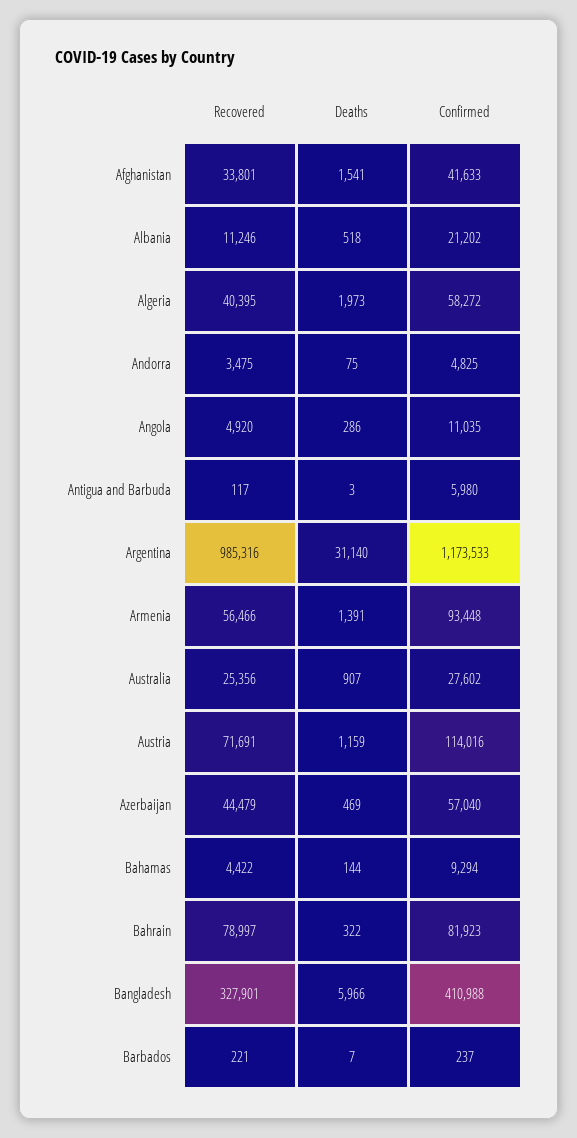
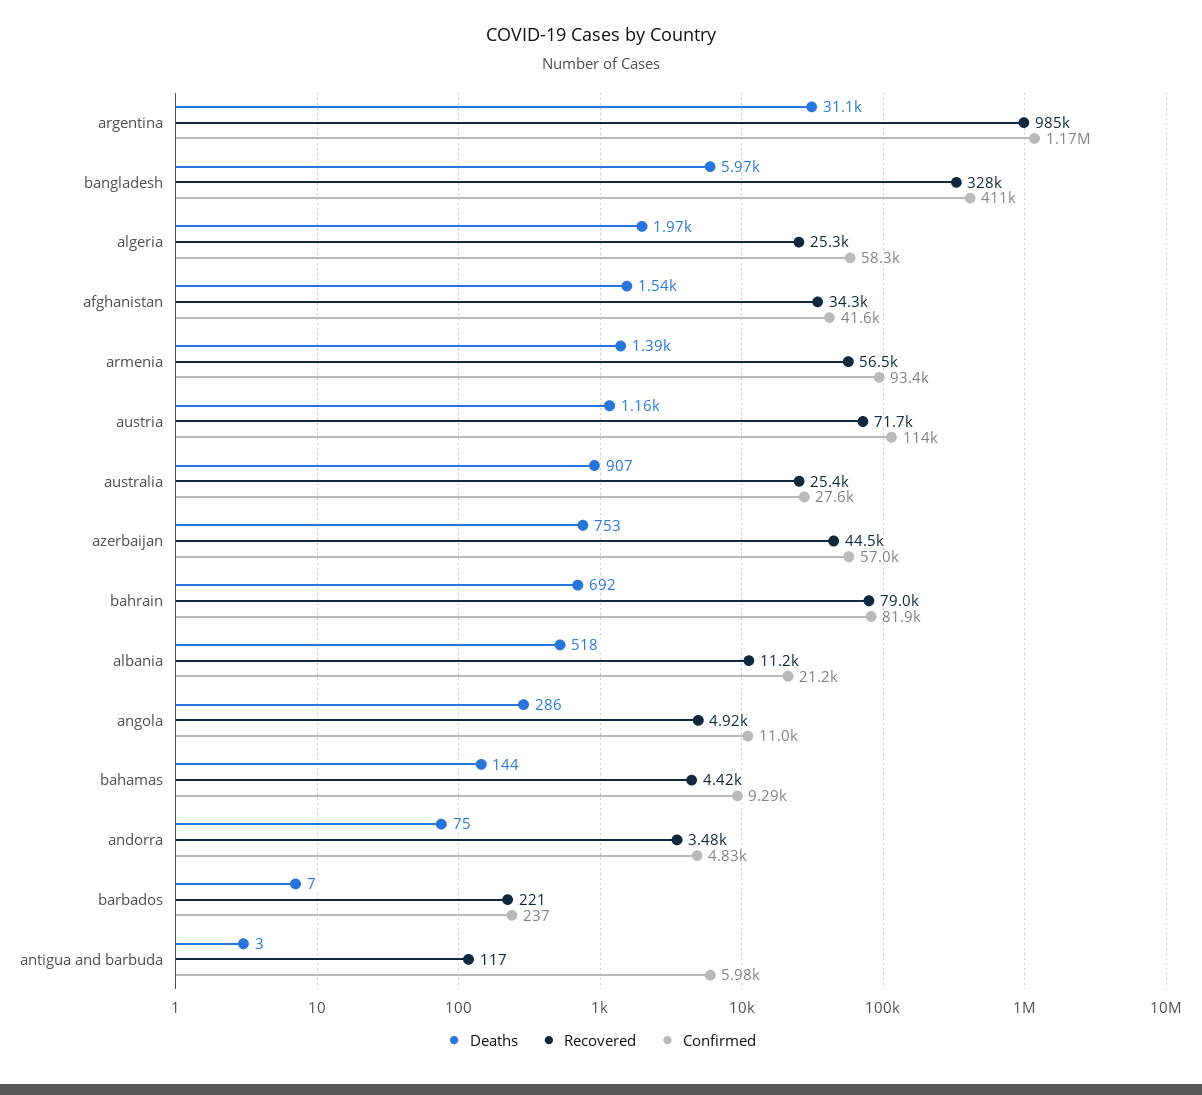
  {
    "Recovered": {
-     "Afghanistan": 33801,
+     "Afghanistan": 34300,
      "Albania": 11246,
-     "Algeria": 40395,
+     "Algeria": 25300,
      "Andorra": 3475,
      "Angola": 4920,
      "Antigua and Barbuda": 117,
      "Argentina": 985316,
      "Armenia": 56466,
      "Australia": 25356,
      "Austria": 71691,
      "Azerbaijan": 44479,
      "Bahamas": 4422,
      "Bahrain": 78997,
      "Bangladesh": 327901,
      "Barbados": 221
    },
    "Deaths": {
      "Afghanistan": 1541,
      "Albania": 518,
      "Algeria": 1973,
      "Andorra": 75,
      "Angola": 286,
      "Antigua and Barbuda": 3,
      "Argentina": 31140,
      "Armenia": 1391,
      "Australia": 907,
      "Austria": 1159,
-     "Azerbaijan": 469,
+     "Azerbaijan": 753,
      "Bahamas": 144,
-     "Bahrain": 322,
+     "Bahrain": 692,
      "Bangladesh": 5966,
      "Barbados": 7
    },
    "Confirmed": {
      "Afghanistan": 41633,
      "Albania": 21202,
      "Algeria": 58272,
      "Andorra": 4825,
      "Angola": 11035,
      "Antigua and Barbuda": 5980,
      "Argentina": 1173533,
      "Armenia": 93448,
      "Australia": 27602,
      "Austria": 114016,
      "Azerbaijan": 57040,
      "Bahamas": 9294,
      "Bahrain": 81923,
      "Bangladesh": 410988,
      "Barbados": 237
    }
  }

